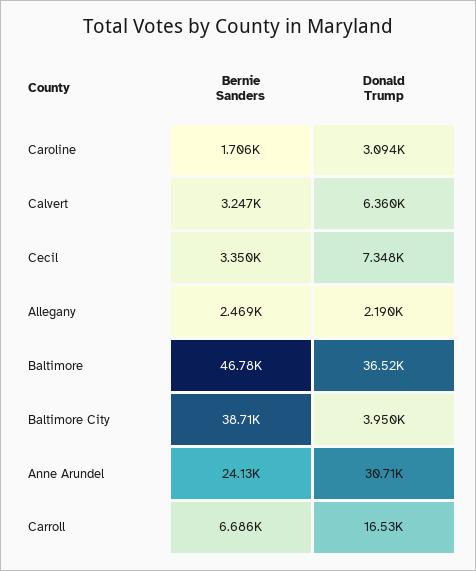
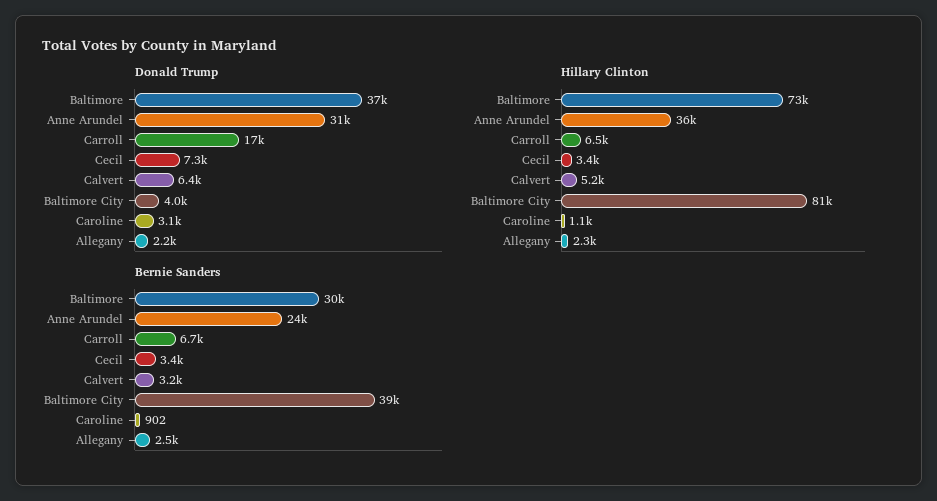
  {
    "Bernie Sanders": {
-     "Caroline": 1706,
+     "Caroline": 902,
      "Calvert": 3247,
      "Cecil": 3350,
      "Allegany": 2469,
-     "Baltimore": 46780,
+     "Baltimore": 30000,
      "Baltimore City": 38710,
      "Anne Arundel": 24130,
      "Carroll": 6686
    },
    "Donald Trump": {
      "Caroline": 3094,
      "Calvert": 6360,
      "Cecil": 7348,
      "Allegany": 2190,
      "Baltimore": 36520,
      "Baltimore City": 3950,
      "Anne Arundel": 30710,
      "Carroll": 16530
-   }
+   },
+   "Hillary Clinton": {
+     "Baltimore": 73000,
+     "Anne Arundel": 36000,
+     "Carroll": 6500,
+     "Cecil": 3400,
+     "Calvert": 5200,
+     "Baltimore City": 81000,
+     "Caroline": 1100,
+     "Allegany": 2300
+   }
  }

